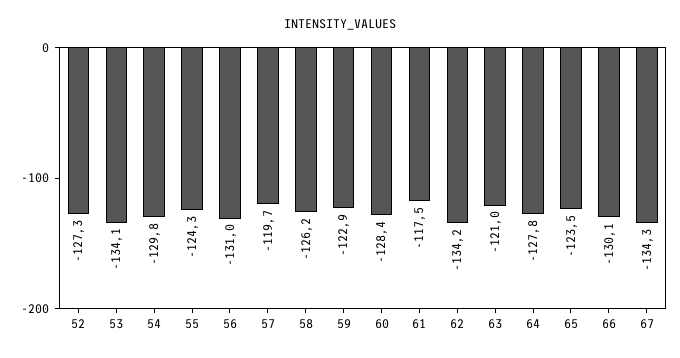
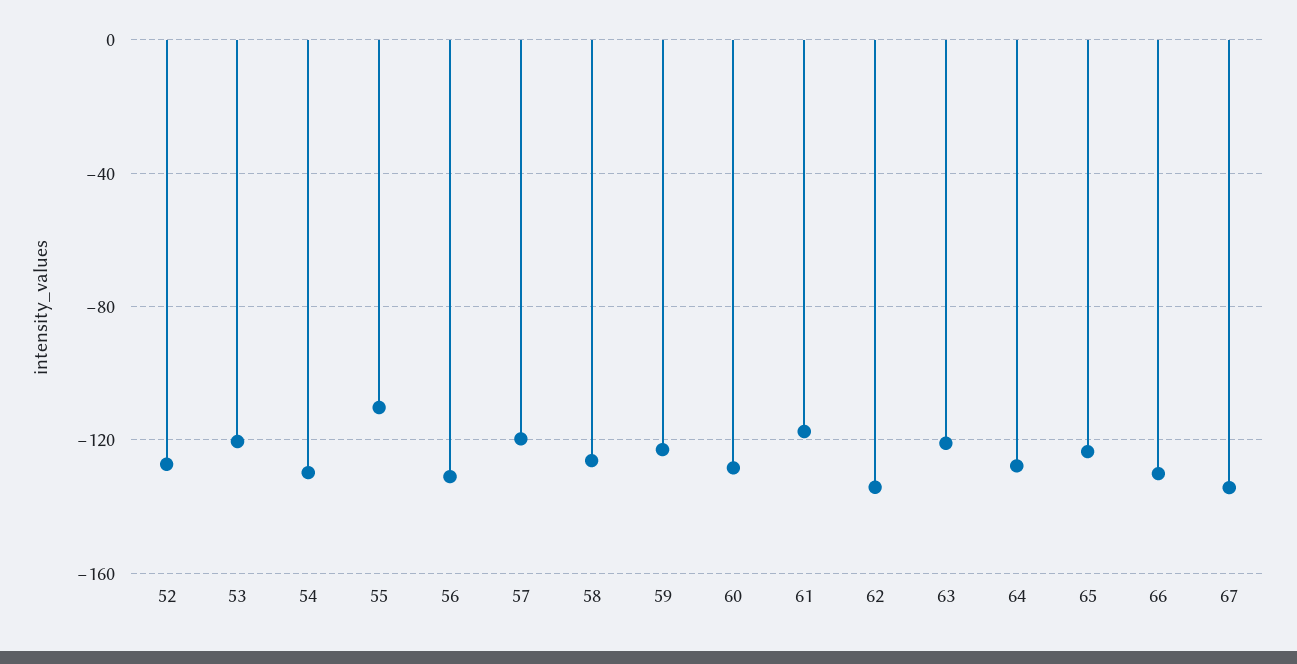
  {
    "52": -127.3,
-   "53": -134.1,
+   "53": -120,
    "54": -129.8,
-   "55": -124.3,
+   "55": -110,
    "56": -131,
    "57": -119.7,
    "58": -126.2,
    "59": -122.9,
    "60": -128.4,
    "61": -117.5,
    "62": -134.2,
    "63": -121,
    "64": -127.8,
    "65": -123.5,
    "66": -130.1,
    "67": -134.3
  }

